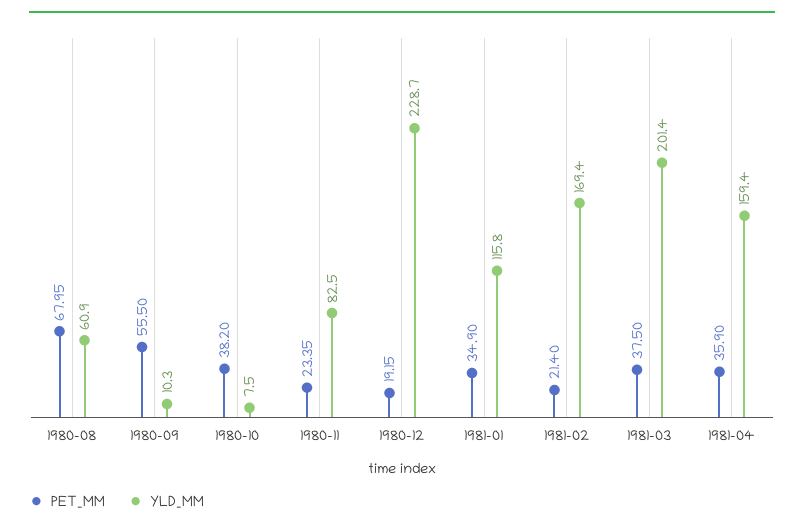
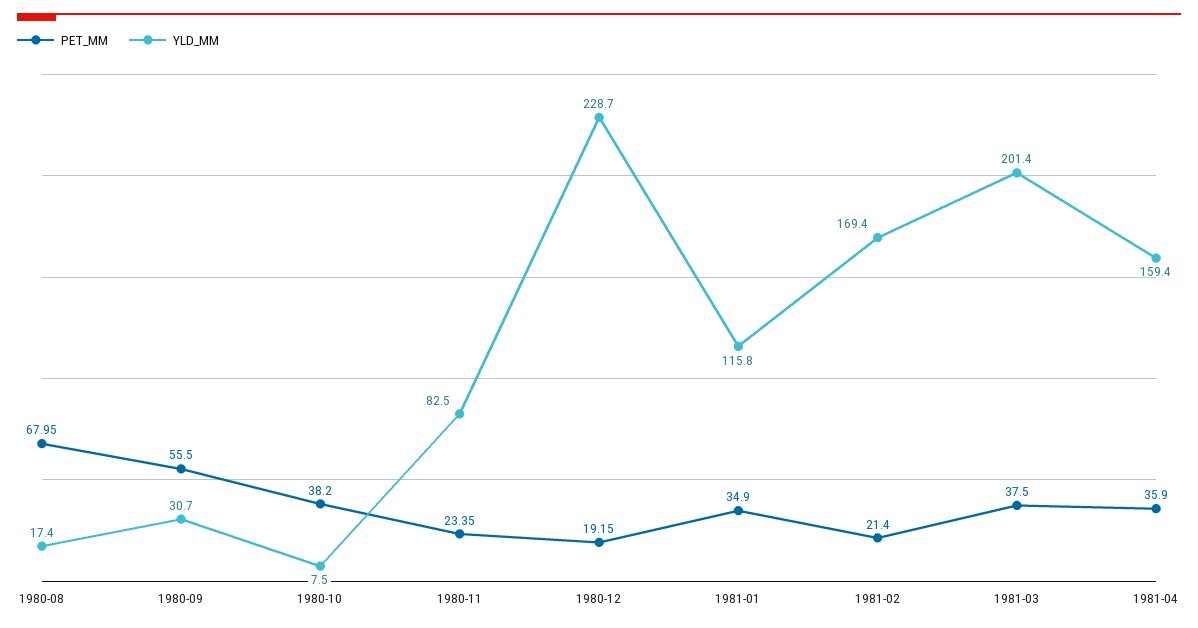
  {
    "PET_MM": {
      "1980-08": 67.95,
      "1980-09": 55.5,
      "1980-10": 38.2,
      "1980-11": 23.35,
      "1980-12": 19.15,
      "1981-01": 34.9,
      "1981-02": 21.4,
      "1981-03": 37.5,
      "1981-04": 35.9
    },
    "YLD_MM": {
-     "1980-08": 60.9,
+     "1980-08": 17.4,
-     "1980-09": 10.3,
+     "1980-09": 30.7,
      "1980-10": 7.5,
      "1980-11": 82.5,
      "1980-12": 228.7,
      "1981-01": 115.8,
      "1981-02": 169.4,
      "1981-03": 201.4,
      "1981-04": 159.4
    }
  }

